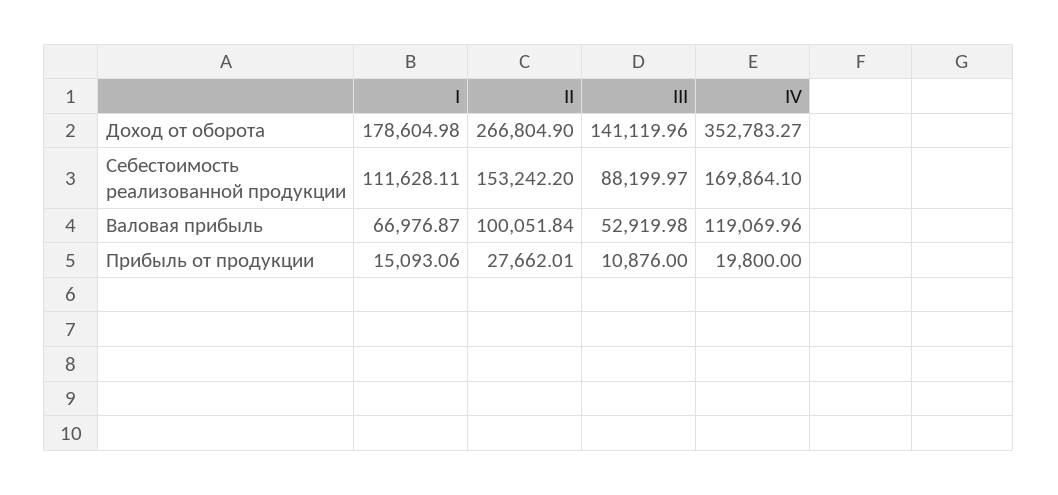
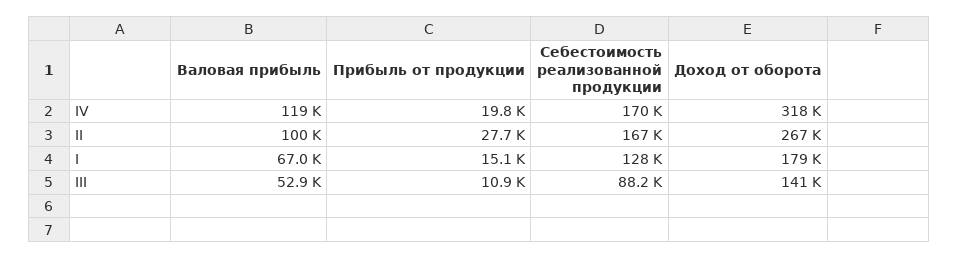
  {
    "I": {
      "Доход от оборота": 178604.98,
-     "Себестоимость реализованной продукции": 111628.11,
+     "Себестоимость реализованной продукции": 128000,
      "Валовая прибыль": 66976.87,
      "Прибыль от продукции": 15093.06
    },
    "II": {
      "Доход от оборота": 266804.9,
-     "Себестоимость реализованной продукции": 153242.2,
+     "Себестоимость реализованной продукции": 167000,
      "Валовая прибыль": 100051.84,
      "Прибыль от продукции": 27662.01
    },
    "III": {
      "Доход от оборота": 141119.96,
      "Себестоимость реализованной продукции": 88199.97,
      "Валовая прибыль": 52919.98,
      "Прибыль от продукции": 10876
    },
    "IV": {
-     "Доход от оборота": 352783.27,
+     "Доход от оборота": 318000,
      "Себестоимость реализованной продукции": 169864.1,
      "Валовая прибыль": 119069.96,
      "Прибыль от продукции": 19800
    }
  }

